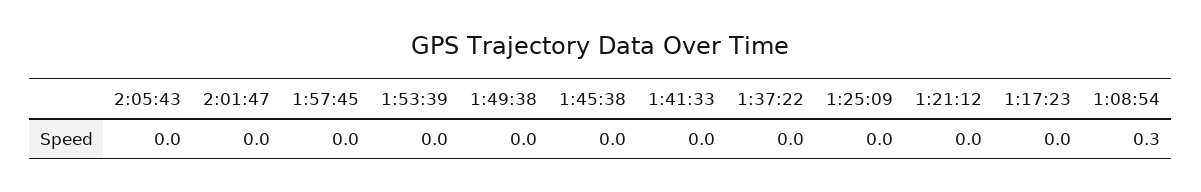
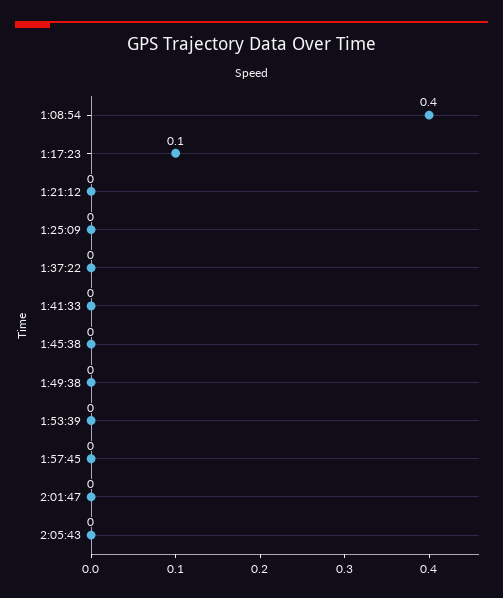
  {
    "2:05:43": 0,
    "2:01:47": 0,
    "1:57:45": 0,
    "1:53:39": 0,
    "1:49:38": 0,
    "1:45:38": 0,
    "1:41:33": 0,
    "1:37:22": 0,
    "1:25:09": 0,
    "1:21:12": 0,
-   "1:17:23": 0,
+   "1:17:23": 0.1,
-   "1:08:54": 0.3
+   "1:08:54": 0.4
  }

